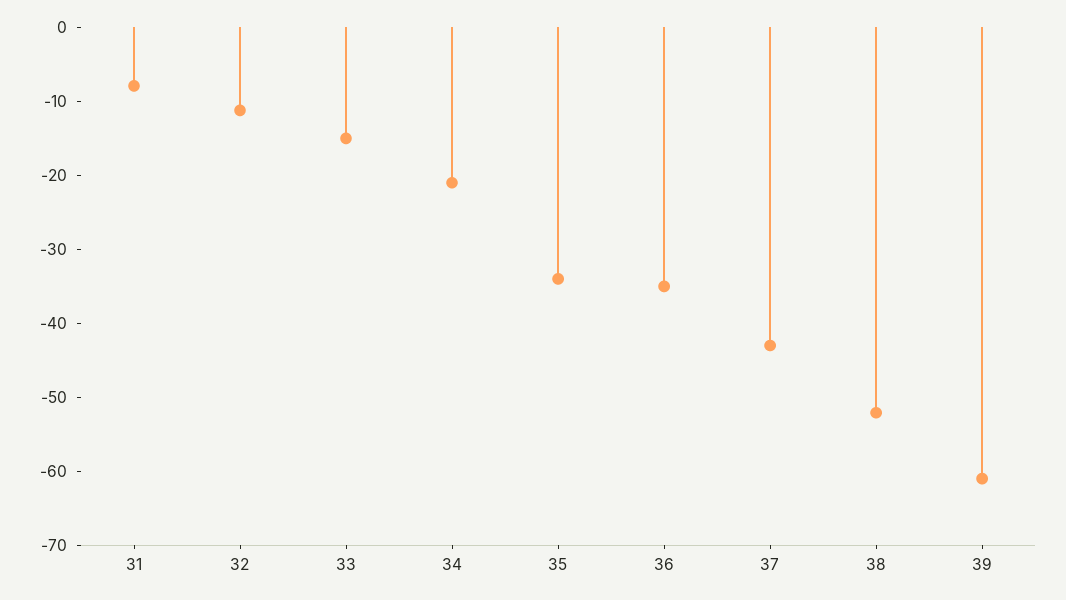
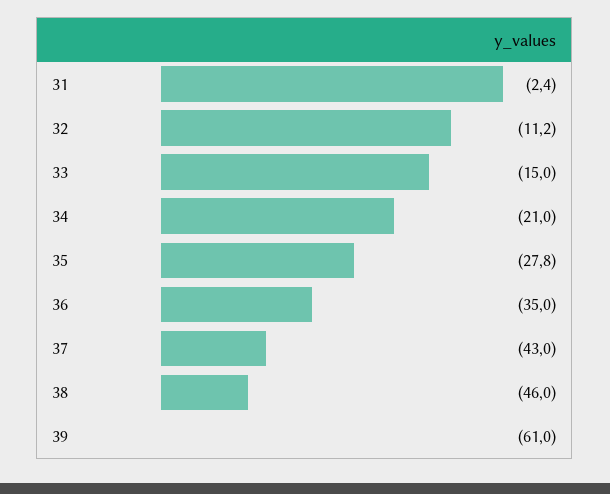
  {
-   "31": -8,
+   "31": -2.4,
    "32": -11.2,
    "33": -15,
    "34": -21,
-   "35": -34,
+   "35": -27.8,
    "36": -35,
    "37": -43,
-   "38": -52,
+   "38": -46,
    "39": -61
  }

